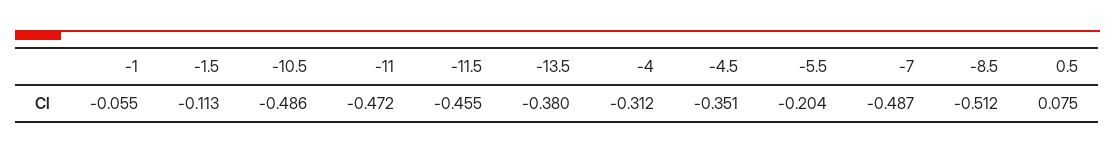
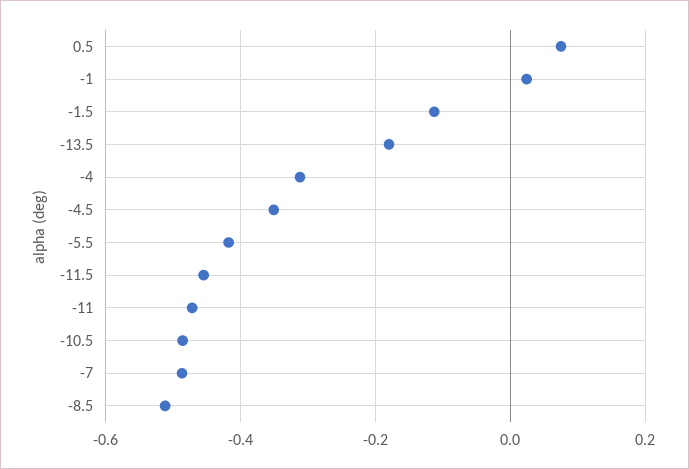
  {
-   "-1": -0.055,
+   "-1": 0.02,
    "-1.5": -0.113,
    "-10.5": -0.486,
    "-11": -0.472,
    "-11.5": -0.455,
-   "-13.5": -0.38,
+   "-13.5": -0.18,
    "-4": -0.312,
    "-4.5": -0.351,
-   "-5.5": -0.204,
+   "-5.5": -0.42,
    "-7": -0.487,
    "-8.5": -0.512,
    "0.5": 0.075
  }

